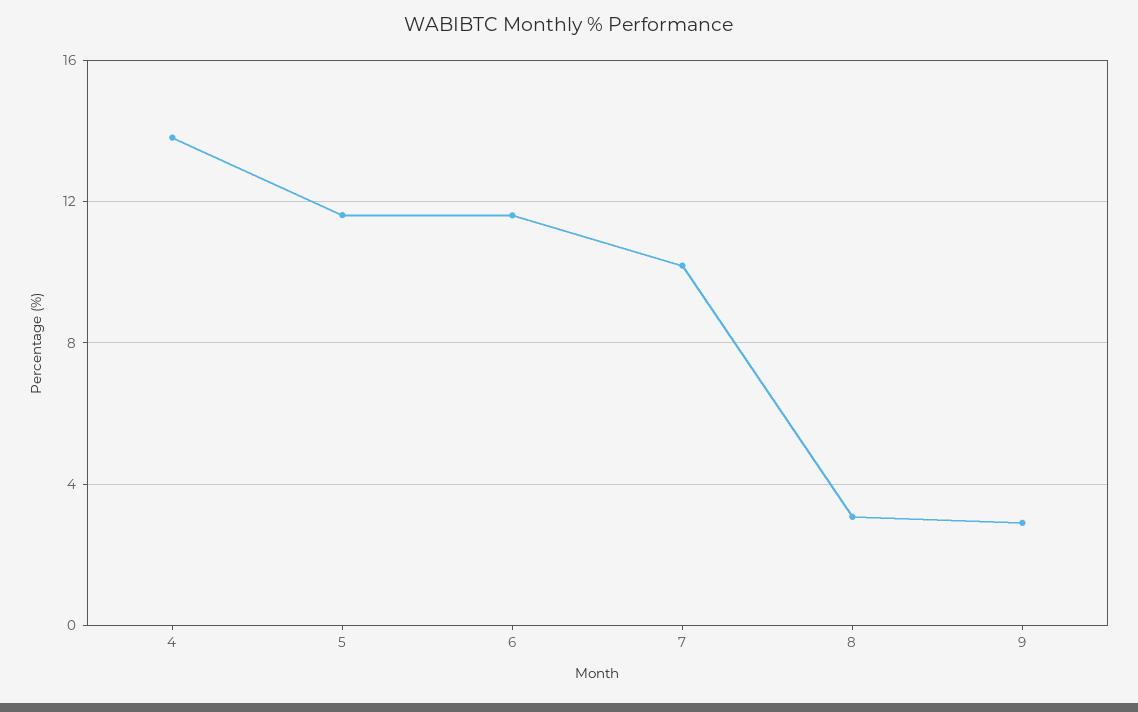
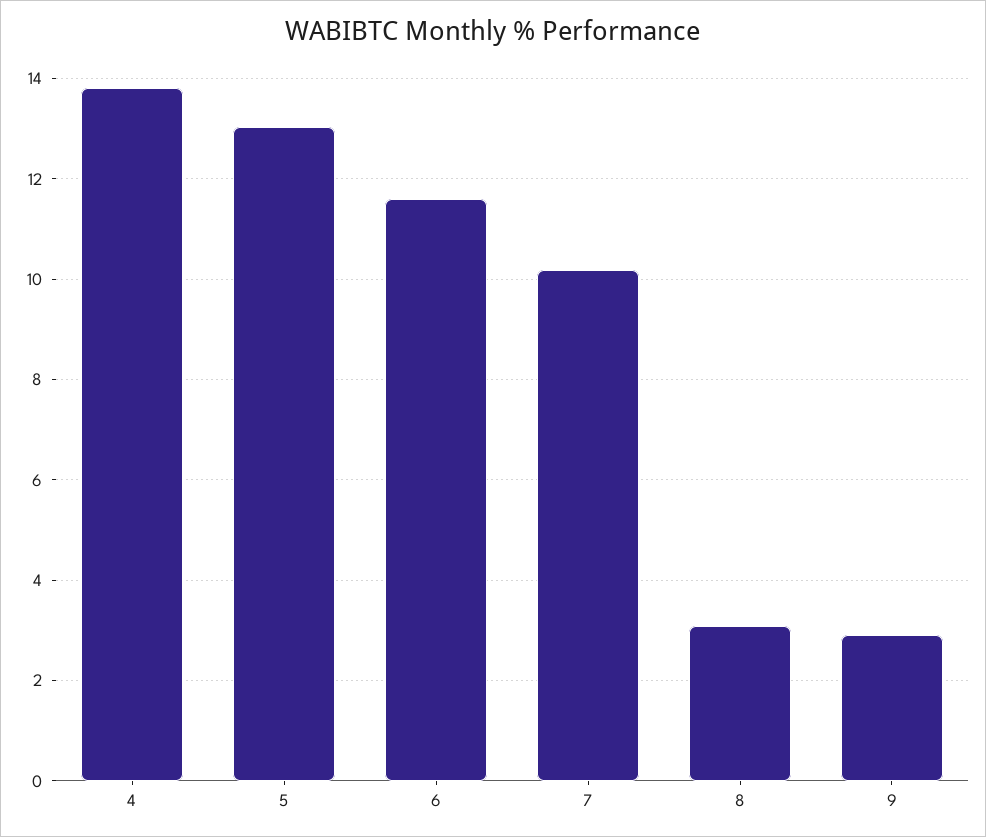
  {
    "4": 13.8,
-   "5": 11.5,
+   "5": 13,
    "6": 11.6,
    "7": 10.2,
    "8": 3,
    "9": 3
  }

